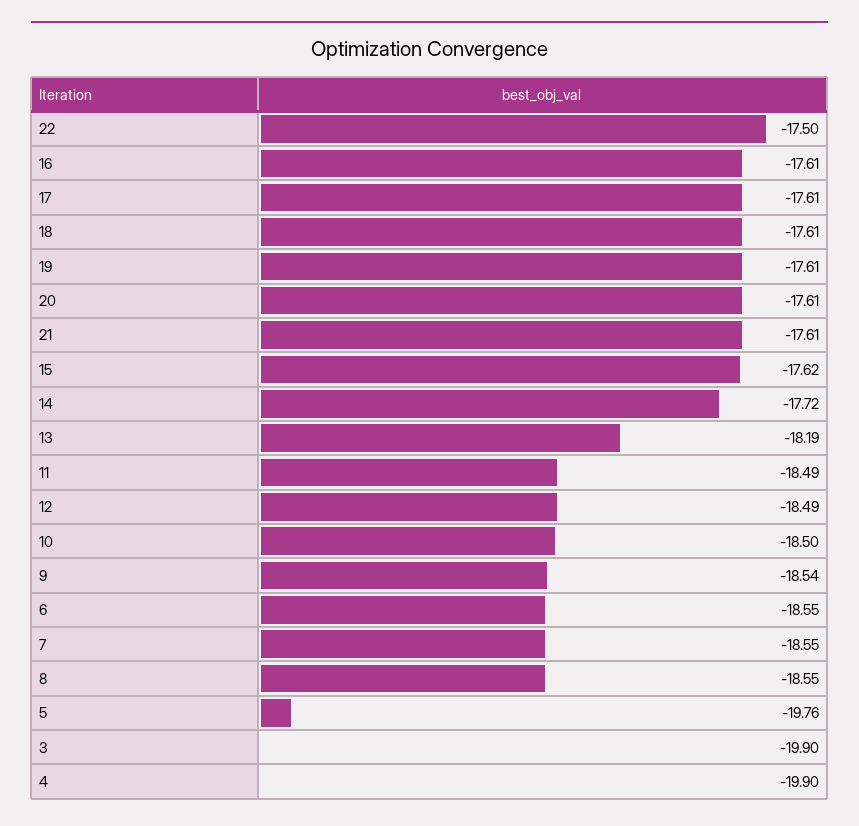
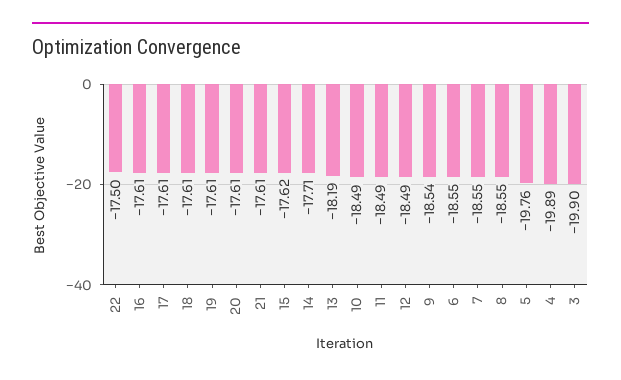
  {
    "22": -17.5,
    "16": -17.61,
    "17": -17.61,
    "18": -17.61,
    "19": -17.61,
    "20": -17.61,
    "21": -17.61,
    "15": -17.62,
-   "14": -17.72,
+   "14": -17.71,
    "13": -18.19,
    "11": -18.49,
    "12": -18.49,
-   "10": -18.5,
+   "10": -18.49,
    "9": -18.54,
    "6": -18.55,
    "7": -18.55,
    "8": -18.55,
    "5": -19.76,
    "3": -19.9,
-   "4": -19.9
+   "4": -19.89
  }

